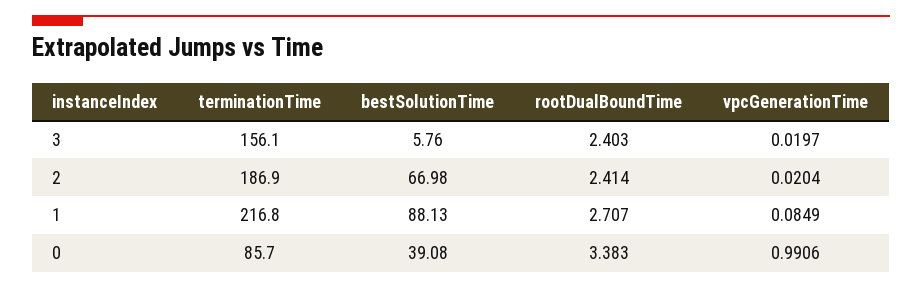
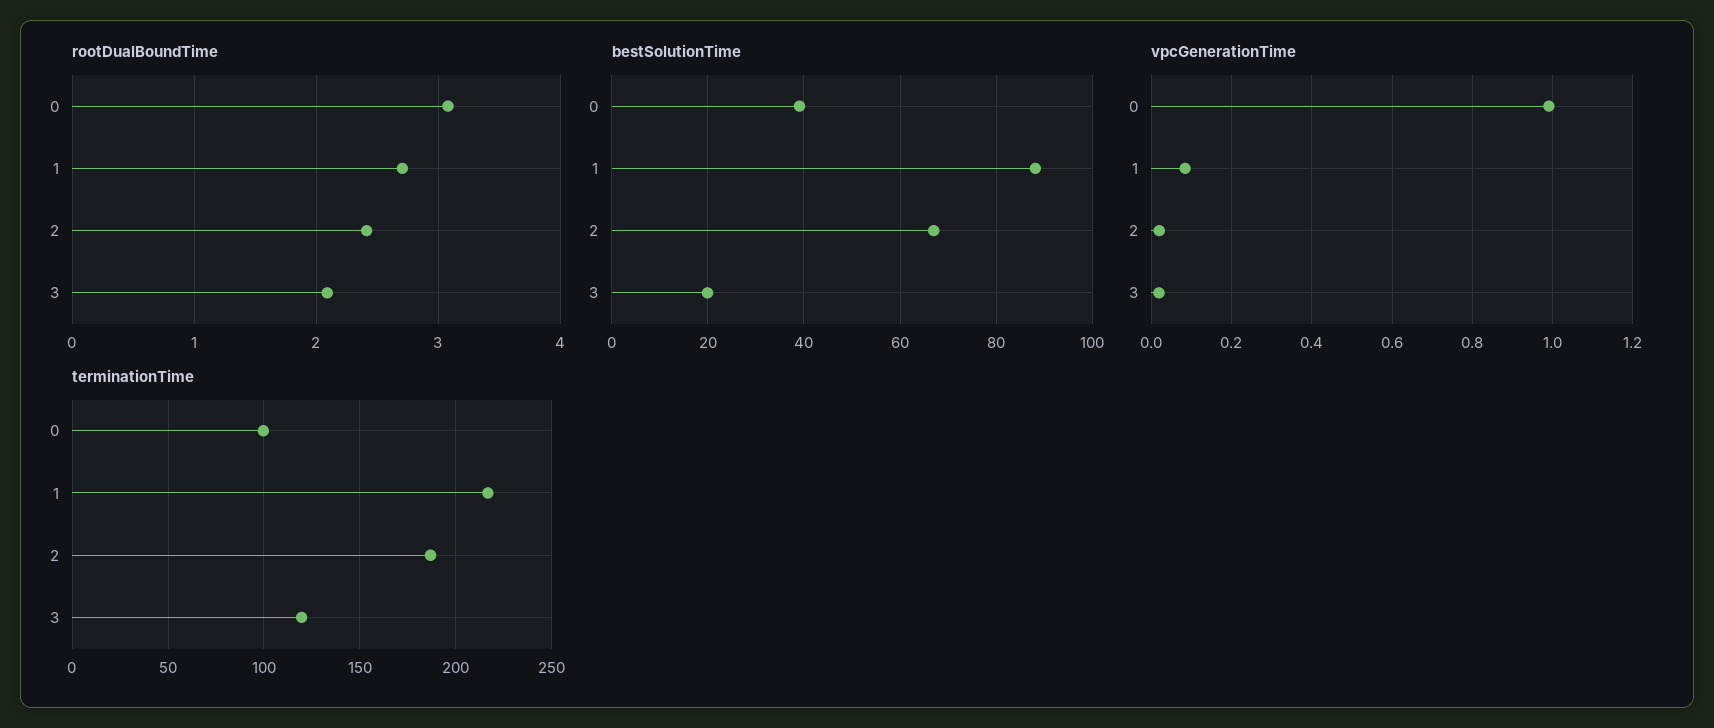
  {
    "terminationTime": {
-     "3": 156.1,
+     "3": 120,
      "2": 186.9,
      "1": 216.8,
-     "0": 85.7
+     "0": 100
    },
    "bestSolutionTime": {
-     "3": 5.76,
+     "3": 20,
      "2": 66.98,
      "1": 88.13,
      "0": 39.08
    },
    "rootDualBoundTime": {
-     "3": 2.403,
+     "3": 2.1,
      "2": 2.414,
      "1": 2.707,
-     "0": 3.383
+     "0": 3.1
    },
    "vpcGenerationTime": {
      "3": 0.0197,
      "2": 0.0204,
      "1": 0.0849,
      "0": 0.9906
    }
  }

